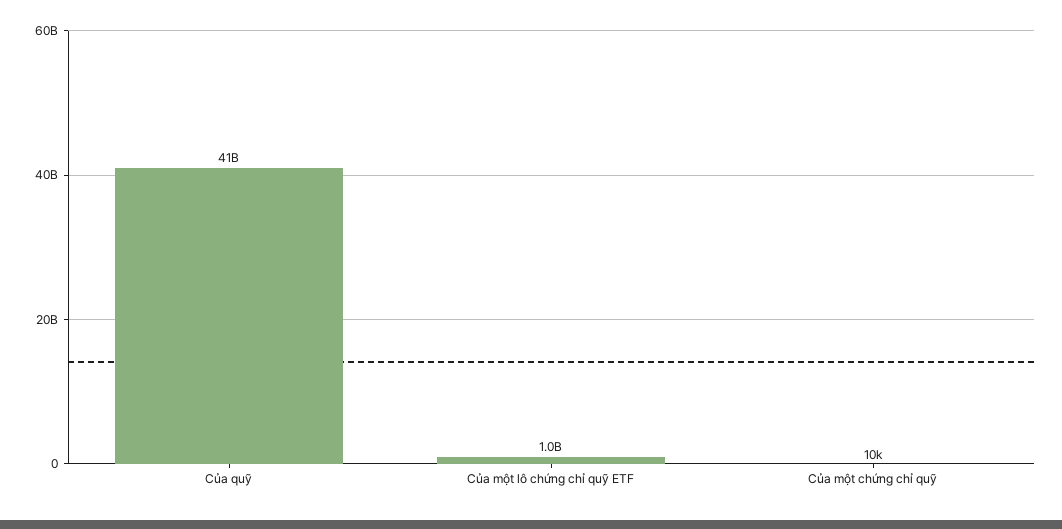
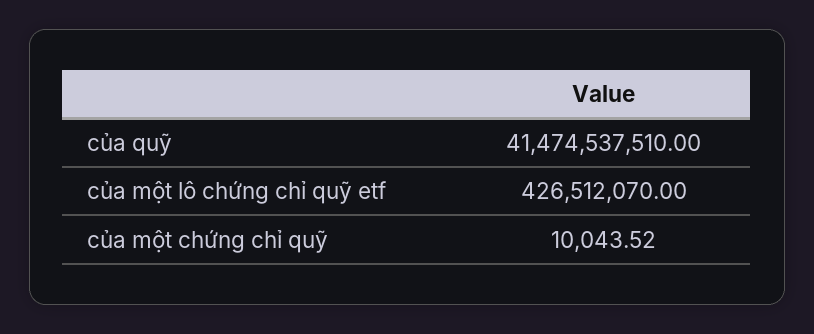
  {
    "Của quỹ": 41474537510,
-   "Của một lô chứng chỉ quỹ ETF": 1000000000,
+   "Của một lô chứng chỉ quỹ ETF": 426512070,
    "Của một chứng chỉ quỹ": 10043.52
  }

